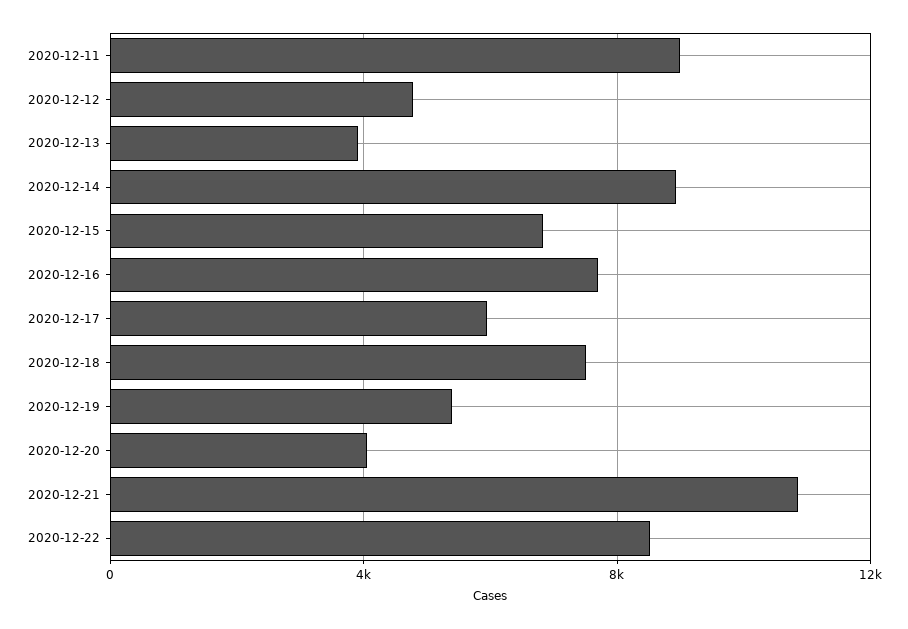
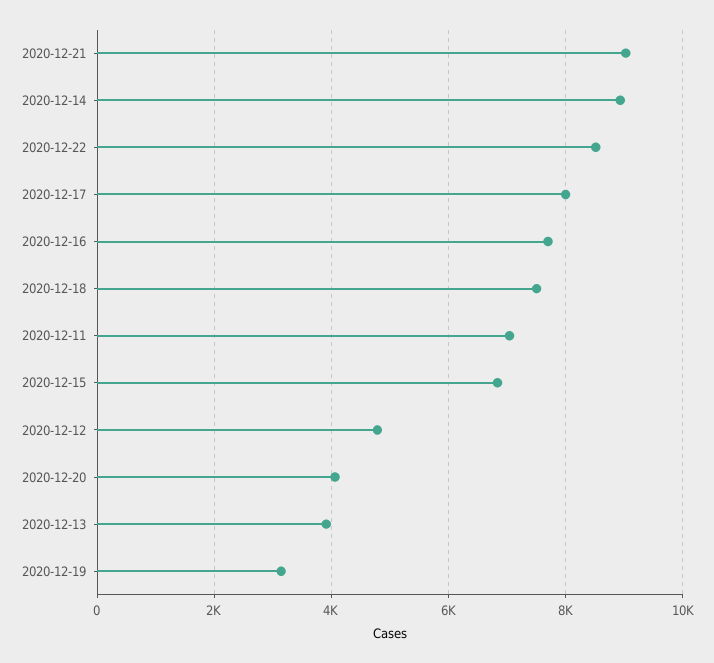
  {
-   "2020-12-11": 9000,
+   "2020-12-11": 7000,
    "2020-12-12": 4800,
    "2020-12-13": 4000,
    "2020-12-14": 9000,
    "2020-12-15": 6800,
    "2020-12-16": 7600,
-   "2020-12-17": 6000,
+   "2020-12-17": 8000,
    "2020-12-18": 7600,
-   "2020-12-19": 5500,
+   "2020-12-19": 3200,
    "2020-12-20": 4000,
-   "2020-12-21": 11000,
+   "2020-12-21": 9000,
    "2020-12-22": 8600
  }

